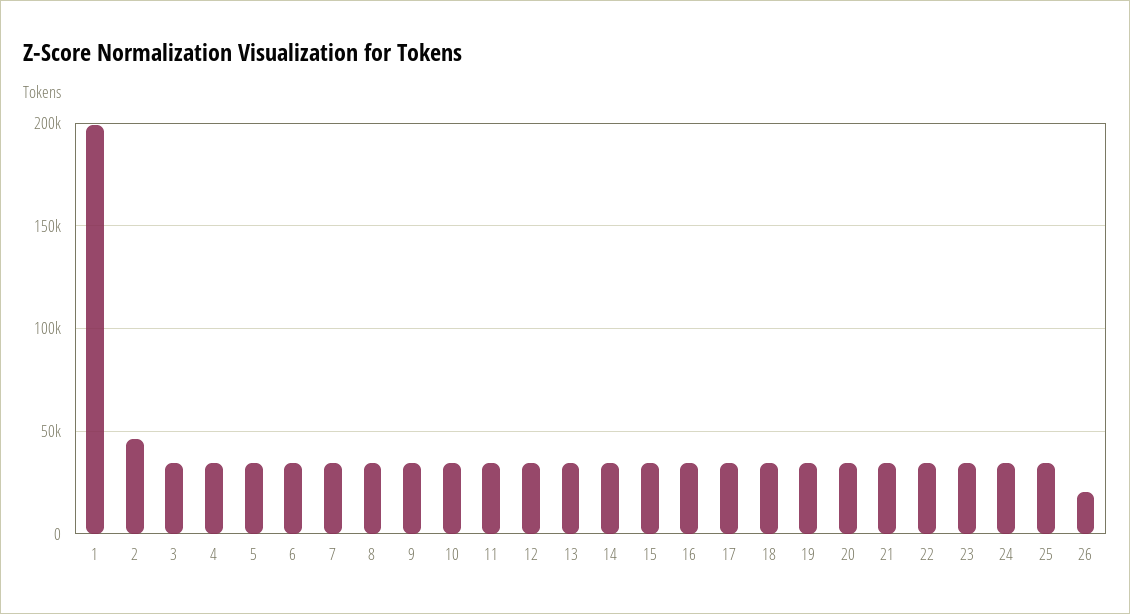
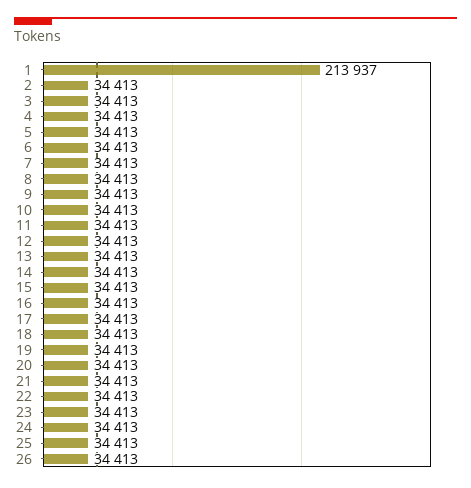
  {
-   "1": 200000,
+   "1": 213937,
-   "2": 45000,
+   "2": 34413,
    "3": 34413,
    "4": 34413,
    "5": 34413,
    "6": 34413,
    "7": 34413,
    "8": 34413,
    "9": 34413,
    "10": 34413,
    "11": 34413,
    "12": 34413,
    "13": 34413,
    "14": 34413,
    "15": 34413,
    "16": 34413,
    "17": 34413,
    "18": 34413,
    "19": 34413,
    "20": 34413,
    "21": 34413,
    "22": 34413,
    "23": 34413,
    "24": 34413,
    "25": 34413,
-   "26": 20000
+   "26": 34413
  }

